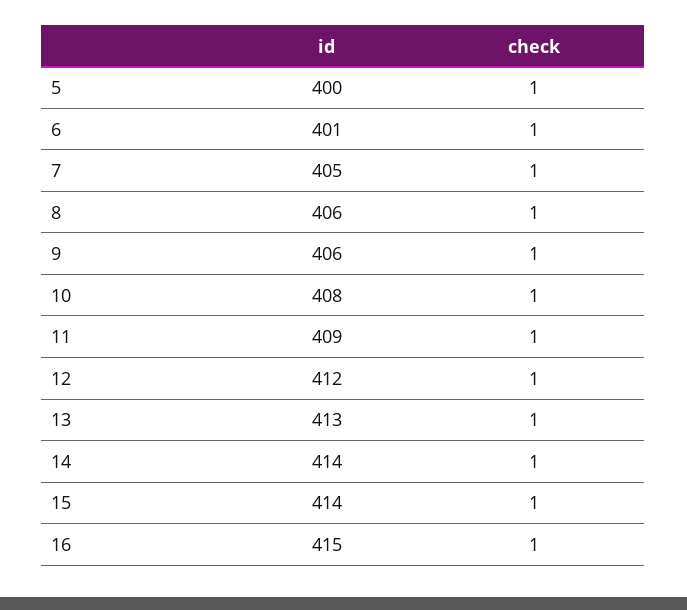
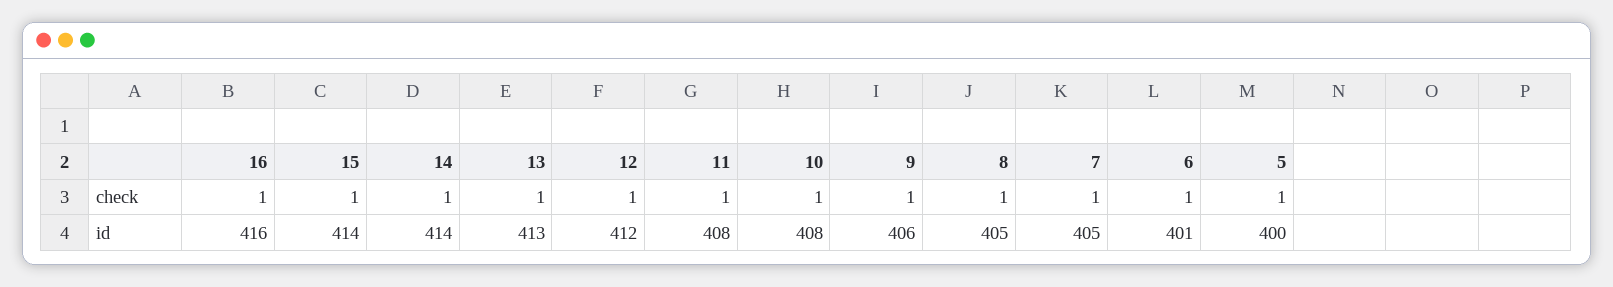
  {
    "id": {
      "5": 400,
      "6": 401,
      "7": 405,
-     "8": 406,
+     "8": 405,
      "9": 406,
      "10": 408,
-     "11": 409,
+     "11": 408,
      "12": 412,
      "13": 413,
      "14": 414,
      "15": 414,
-     "16": 415
+     "16": 416
    },
    "check": {
      "5": 1,
      "6": 1,
      "7": 1,
      "8": 1,
      "9": 1,
      "10": 1,
      "11": 1,
      "12": 1,
      "13": 1,
      "14": 1,
      "15": 1,
      "16": 1
    }
  }

